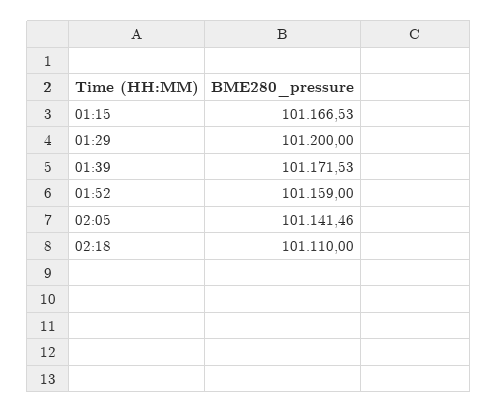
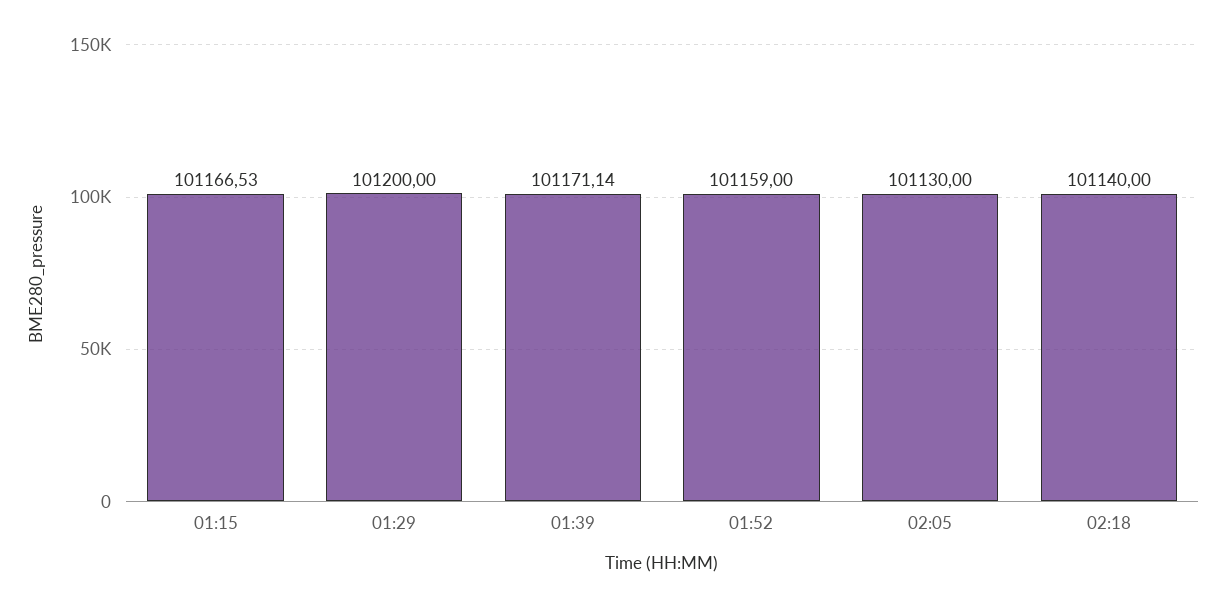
  {
    "01:15": 101166.53,
    "01:29": 101200,
-   "01:39": 101171.53,
+   "01:39": 101171.14,
    "01:52": 101159,
-   "02:05": 101141.46,
+   "02:05": 101130,
-   "02:18": 101110
+   "02:18": 101140
  }

